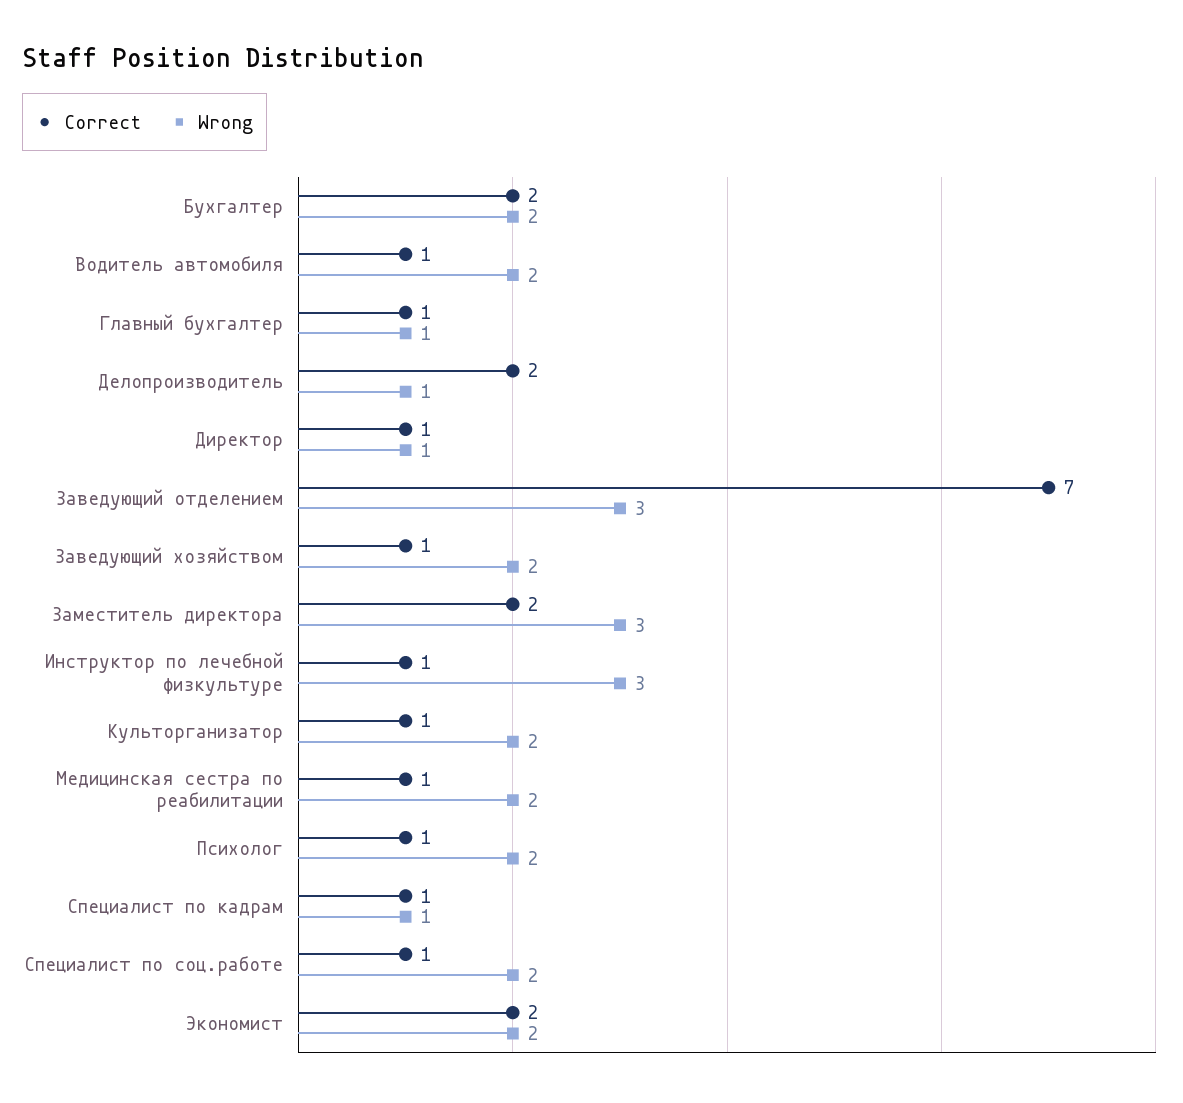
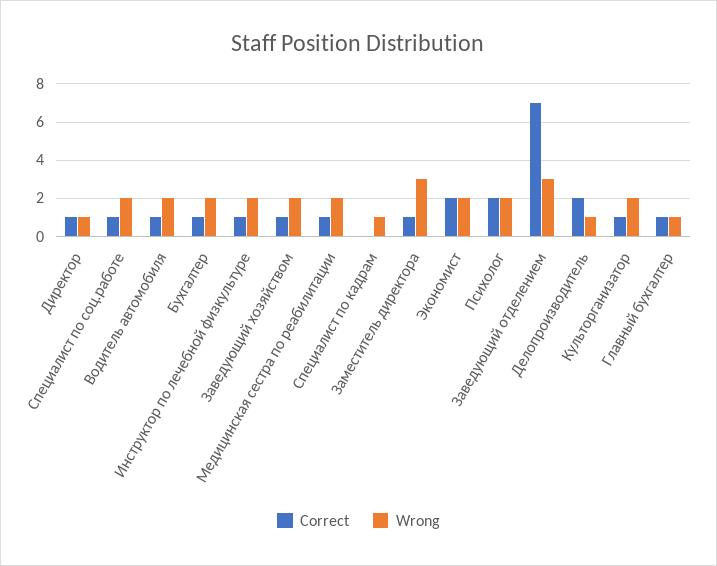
  {
    "Correct": {
-     "Бухгалтер": 2,
+     "Бухгалтер": 1,
      "Водитель автомобиля": 1,
      "Главный бухгалтер": 1,
      "Делопроизводитель": 2,
      "Директор": 1,
      "Заведующий отделением": 7,
      "Заведующий хозяйством": 1,
-     "Заместитель директора": 2,
+     "Заместитель директора": 1,
      "Инструктор по лечебной физкультуре": 1,
      "Культорганизатор": 1,
      "Медицинская сестра по реабилитации": 1,
-     "Психолог": 1,
+     "Психолог": 2,
-     "Специалист по кадрам": 1,
+     "Специалист по кадрам": 0,
      "Специалист по соц.работе": 1,
      "Экономист": 2
    },
    "Wrong": {
      "Бухгалтер": 2,
      "Водитель автомобиля": 2,
      "Главный бухгалтер": 1,
      "Делопроизводитель": 1,
      "Директор": 1,
      "Заведующий отделением": 3,
      "Заведующий хозяйством": 2,
      "Заместитель директора": 3,
-     "Инструктор по лечебной физкультуре": 3,
+     "Инструктор по лечебной физкультуре": 2,
      "Культорганизатор": 2,
      "Медицинская сестра по реабилитации": 2,
      "Психолог": 2,
      "Специалист по кадрам": 1,
      "Специалист по соц.работе": 2,
      "Экономист": 2
    }
  }

